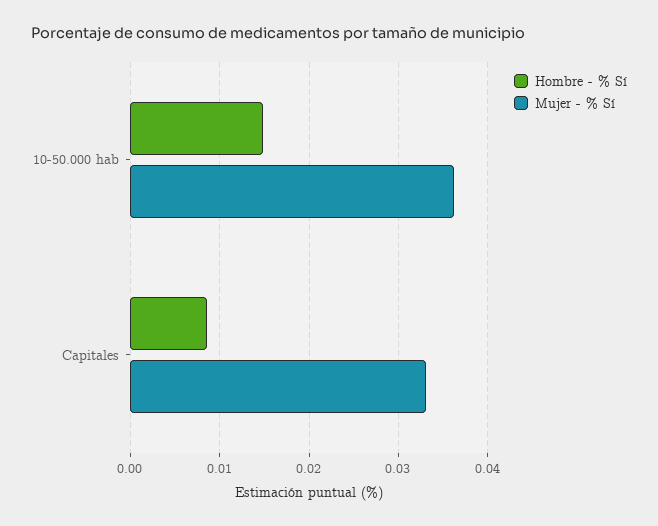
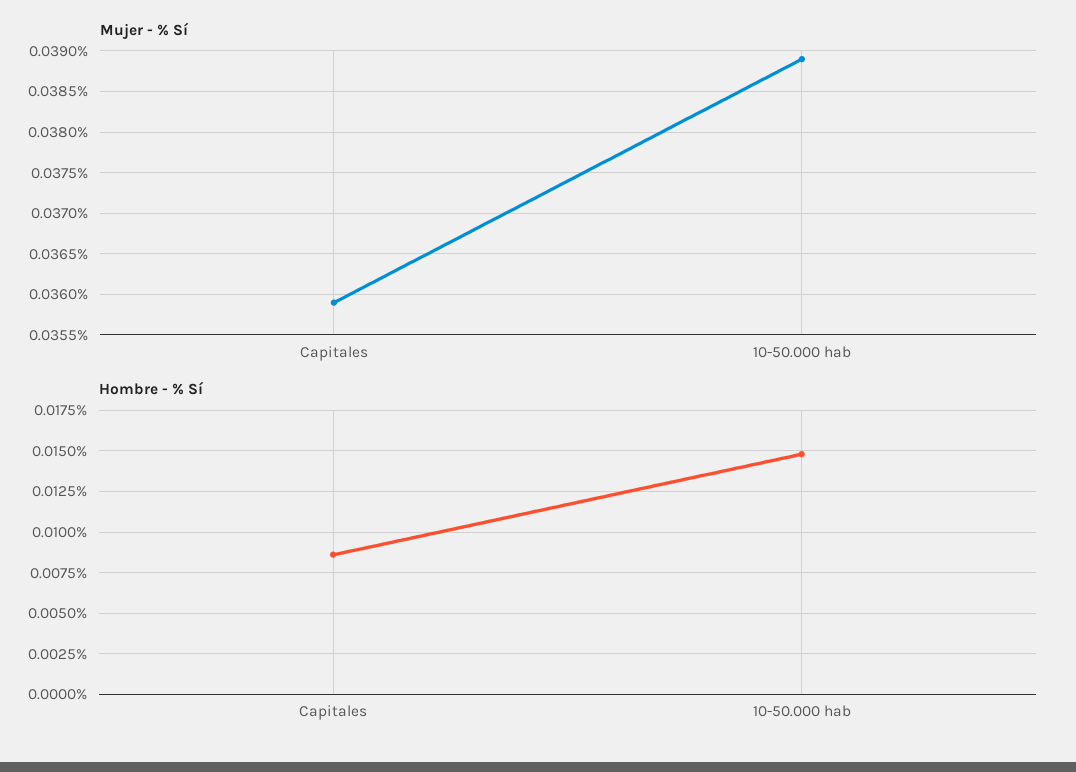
  {
    "Hombre - % Sí": {
      "10-50.000 hab": 0.015,
      "Capitales": 0.0085
    },
    "Mujer - % Sí": {
-     "10-50.000 hab": 0.036,
+     "10-50.000 hab": 0.0389,
-     "Capitales": 0.033
+     "Capitales": 0.0359
    }
  }

